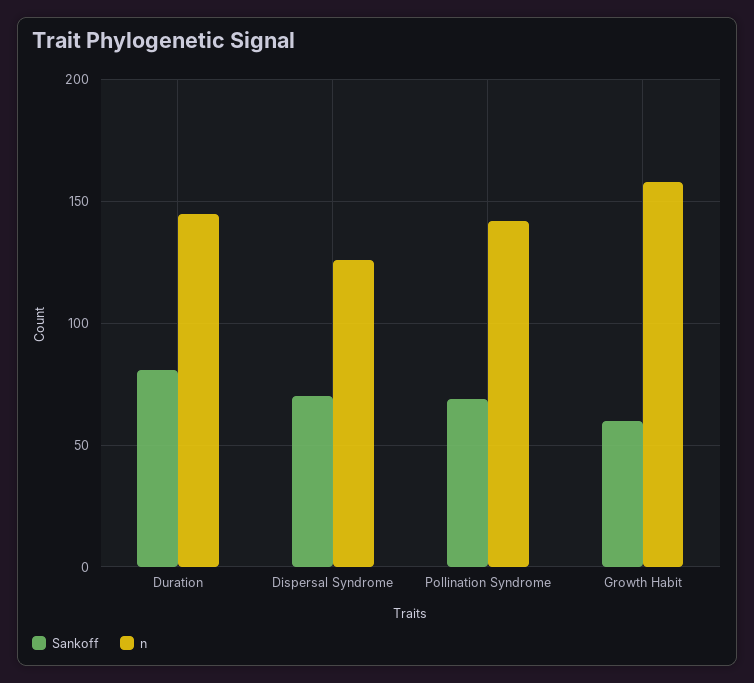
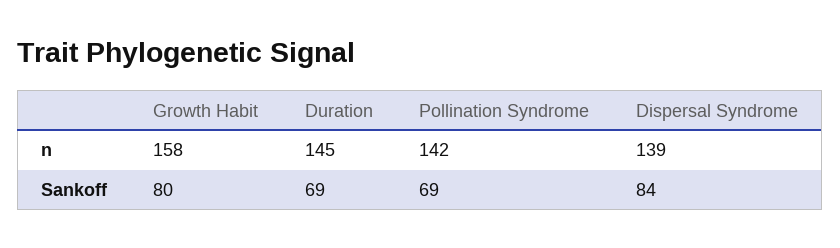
  {
    "Sankoff": {
-     "Duration": 80,
+     "Duration": 69,
-     "Dispersal Syndrome": 70,
+     "Dispersal Syndrome": 84,
      "Pollination Syndrome": 69,
-     "Growth Habit": 60
+     "Growth Habit": 80
    },
    "n": {
      "Duration": 145,
-     "Dispersal Syndrome": 125,
+     "Dispersal Syndrome": 139,
      "Pollination Syndrome": 142,
      "Growth Habit": 158
    }
  }

